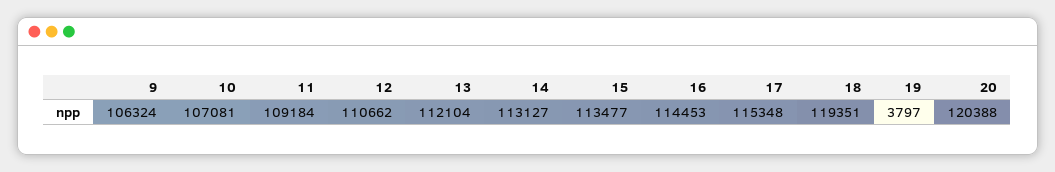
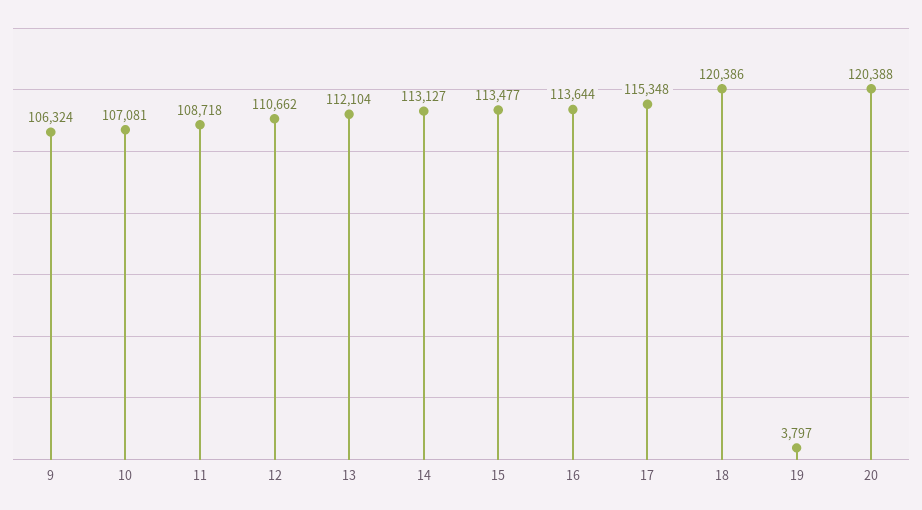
  {
    "9": 106324,
    "10": 107081,
-   "11": 109184,
+   "11": 108718,
    "12": 110662,
    "13": 112104,
    "14": 113127,
    "15": 113477,
-   "16": 114453,
+   "16": 113644,
    "17": 115348,
-   "18": 119351,
+   "18": 120386,
    "19": 3797,
    "20": 120388
  }

